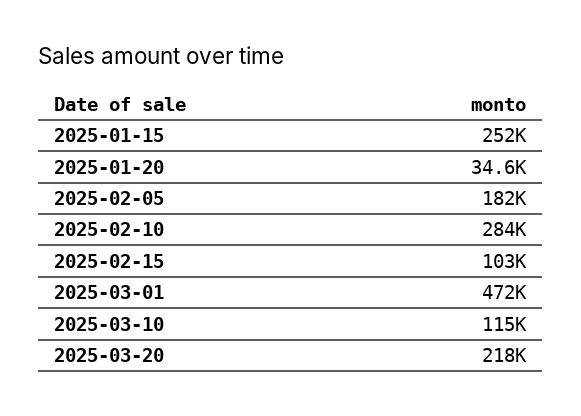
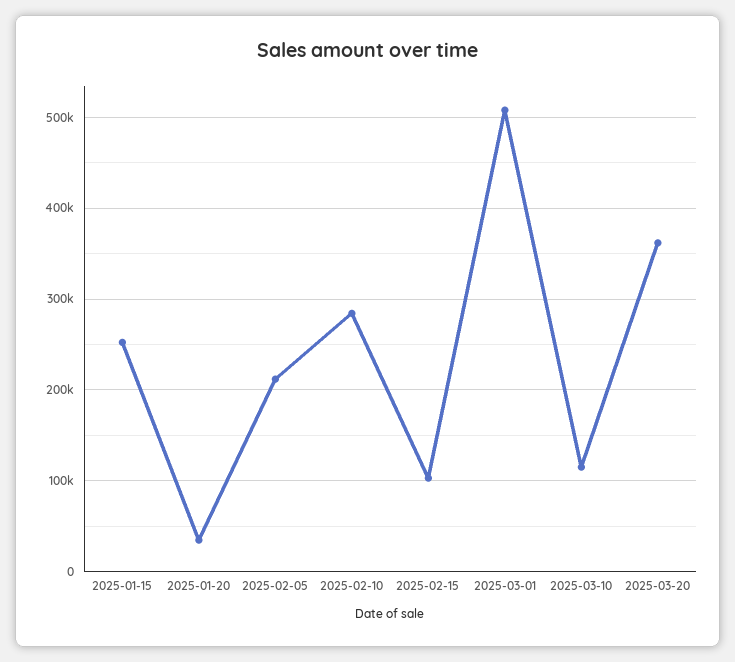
  {
    "2025-01-15": 252000,
    "2025-01-20": 34600,
-   "2025-02-05": 182000,
+   "2025-02-05": 210000,
    "2025-02-10": 284000,
    "2025-02-15": 103000,
-   "2025-03-01": 472000,
+   "2025-03-01": 510000,
    "2025-03-10": 115000,
-   "2025-03-20": 218000
+   "2025-03-20": 360000
  }

